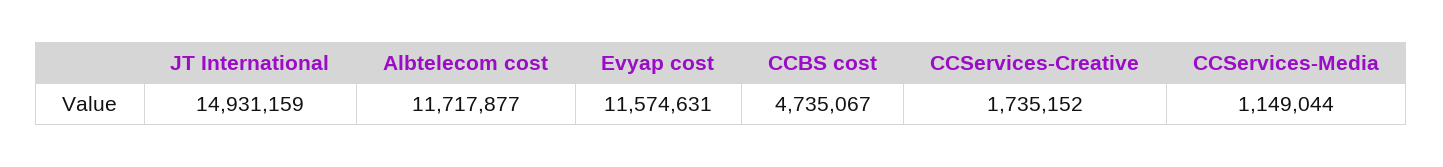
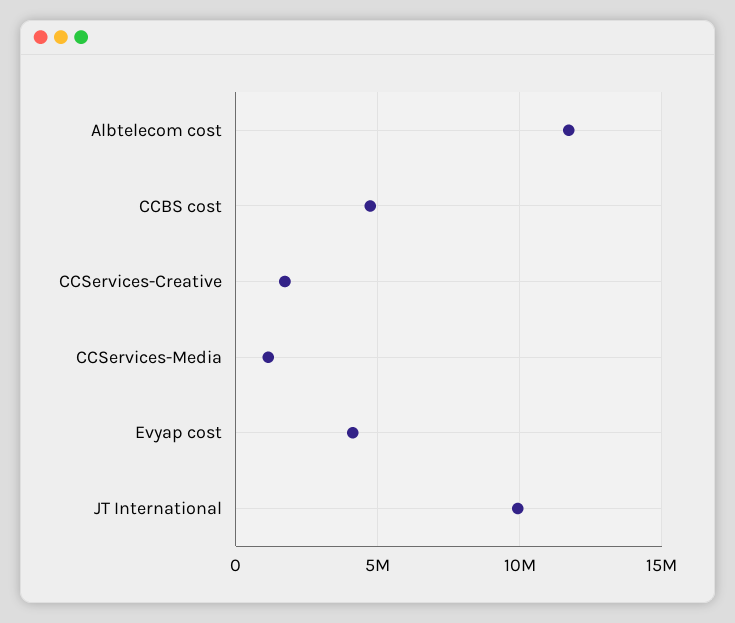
  {
-   "JT International": 14931159,
+   "JT International": 10000000,
    "Albtelecom cost": 11717877,
-   "Evyap cost": 11574631,
+   "Evyap cost": 4000000,
    "CCBS cost": 4735067,
    "CCServices-Creative": 1735152,
    "CCServices-Media": 1149044
  }

